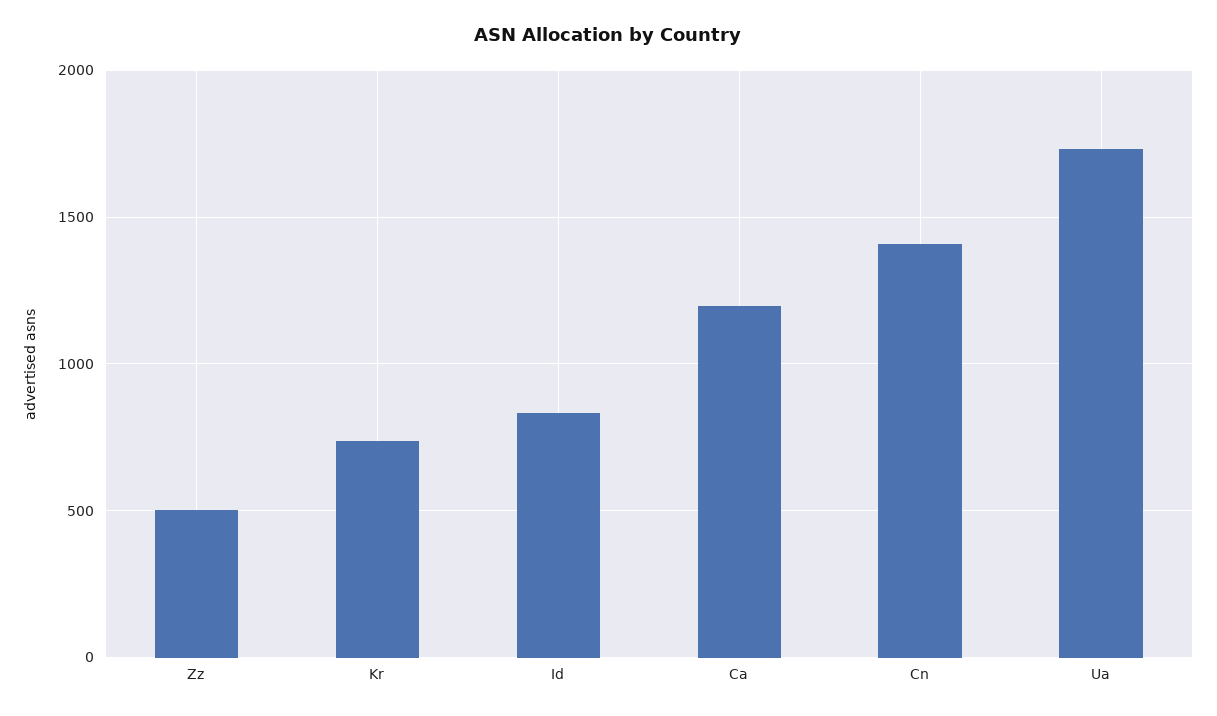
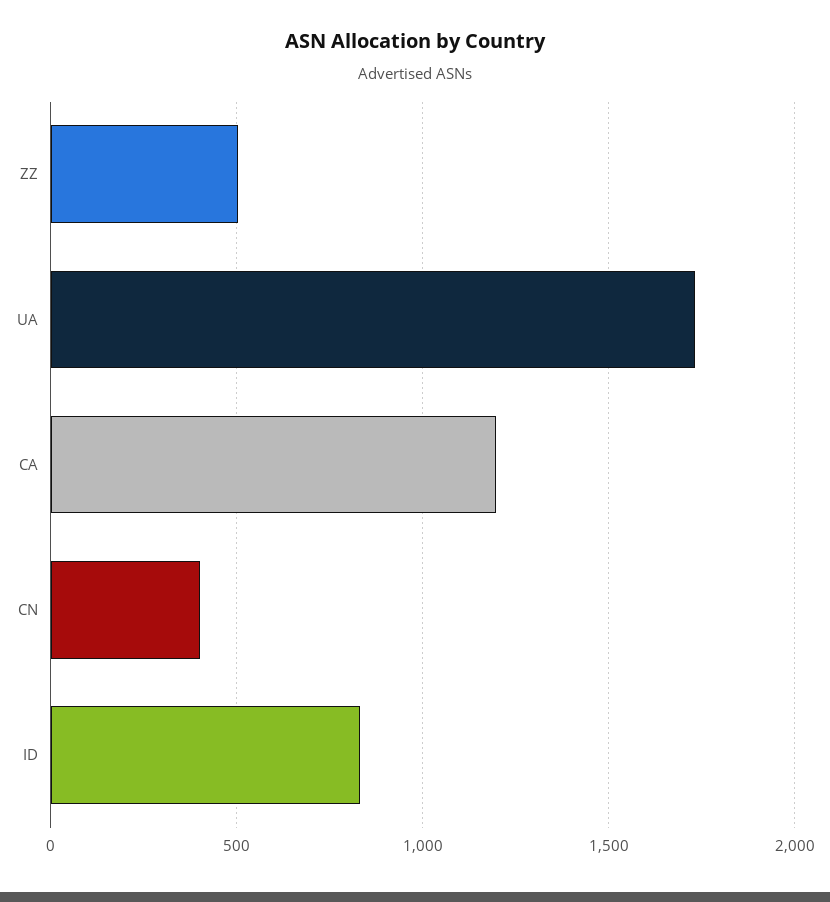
  {
    "Zz": 500,
-   "Kr": 750,
    "Id": 850,
    "Ca": 1200,
-   "Cn": 1400,
+   "Cn": 400,
    "Ua": 1750
  }

